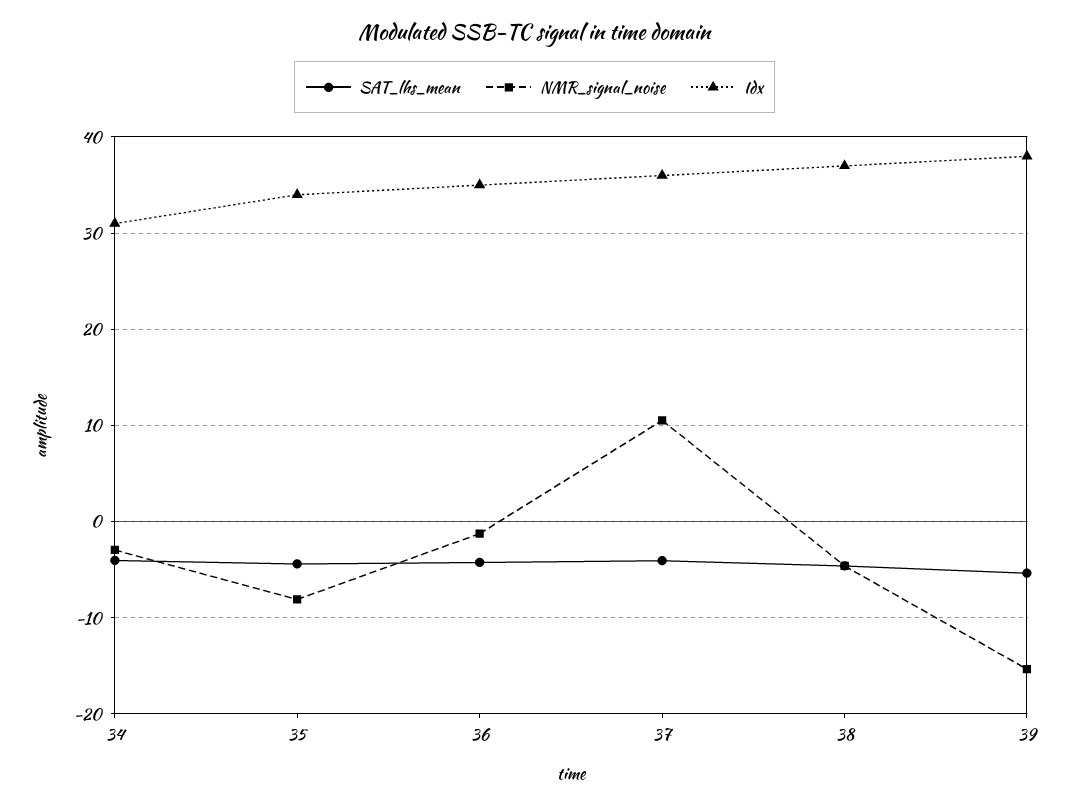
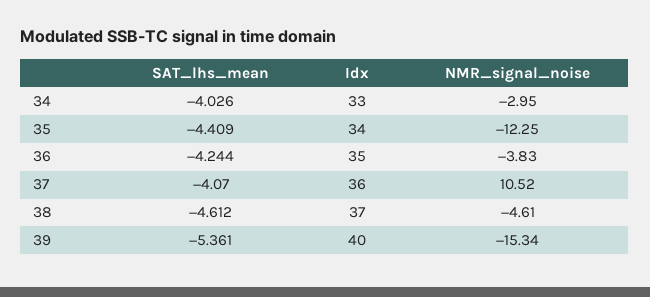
  {
    "SAT_lhs_mean": {
      "34": -4.026,
      "35": -4.409,
      "36": -4.244,
      "37": -4.07,
      "38": -4.612,
      "39": -5.361
    },
    "NMR_signal_noise": {
      "34": -2.95,
-     "35": -8,
+     "35": -12.25,
-     "36": -1,
+     "36": -3.83,
      "37": 10.52,
      "38": -4.61,
      "39": -15.34
    },
    "Idx": {
-     "34": 31,
+     "34": 33,
      "35": 34,
      "36": 35,
      "37": 36,
      "38": 37,
-     "39": 38
+     "39": 40
    }
  }

